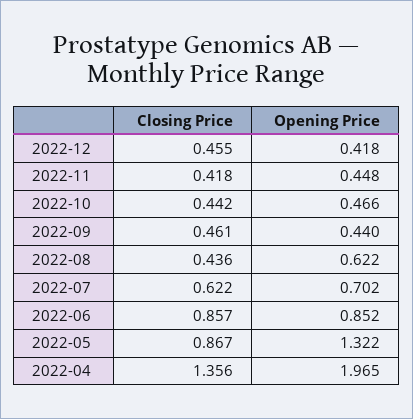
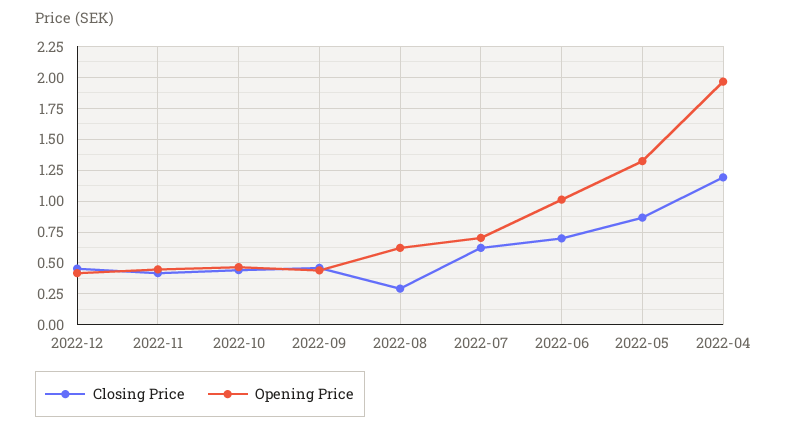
  {
    "Closing Price": {
      "2022-12": 0.455,
      "2022-11": 0.418,
      "2022-10": 0.442,
      "2022-09": 0.461,
-     "2022-08": 0.436,
+     "2022-08": 0.3,
      "2022-07": 0.622,
-     "2022-06": 0.857,
+     "2022-06": 0.7,
      "2022-05": 0.867,
-     "2022-04": 1.356
+     "2022-04": 1.2
    },
    "Opening Price": {
      "2022-12": 0.418,
      "2022-11": 0.448,
      "2022-10": 0.466,
      "2022-09": 0.44,
      "2022-08": 0.622,
      "2022-07": 0.702,
-     "2022-06": 0.852,
+     "2022-06": 1,
      "2022-05": 1.322,
      "2022-04": 1.965
    }
  }

